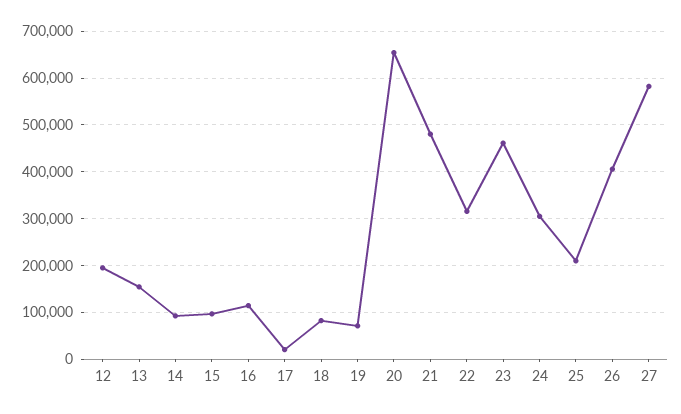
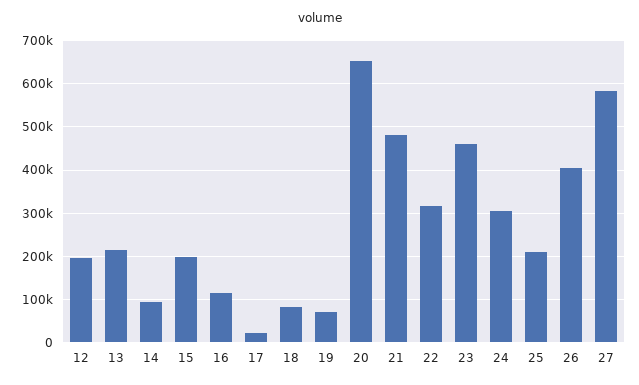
  {
    "12": 200000,
-   "13": 160000,
+   "13": 220000,
    "14": 100000,
-   "15": 100000,
+   "15": 200000,
    "16": 120000,
    "17": 20000,
    "18": 80000,
    "19": 80000,
    "20": 660000,
    "21": 480000,
    "22": 320000,
    "23": 460000,
    "24": 300000,
    "25": 220000,
    "26": 400000,
    "27": 580000
  }

